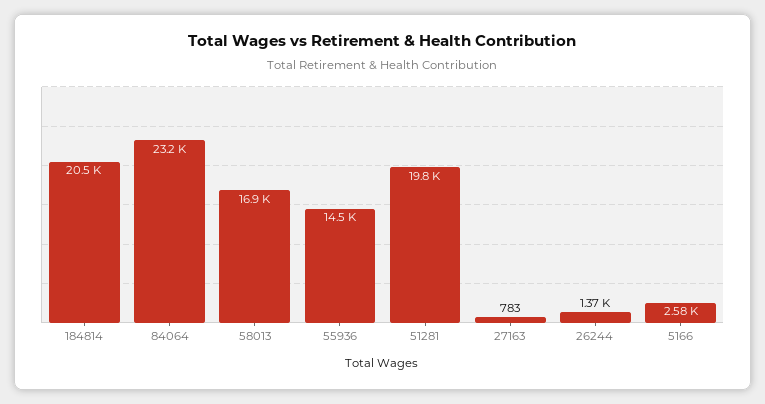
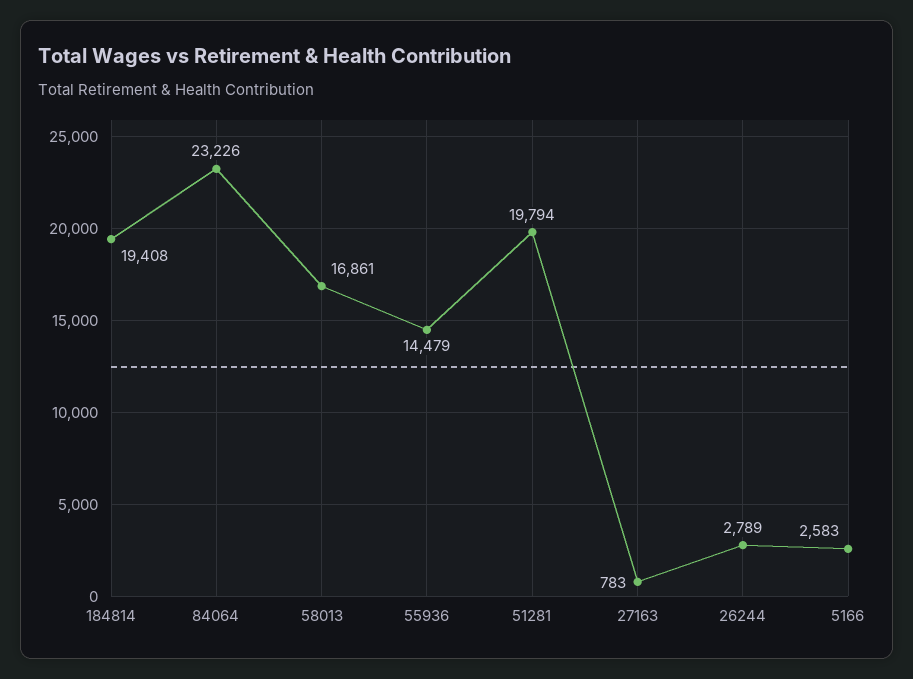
  {
-   "184814": 20500,
+   "184814": 19408,
    "84064": 23226,
    "58013": 16861,
    "55936": 14479,
    "51281": 19794,
    "27163": 783,
-   "26244": 1370,
+   "26244": 2789,
    "5166": 2583
  }

